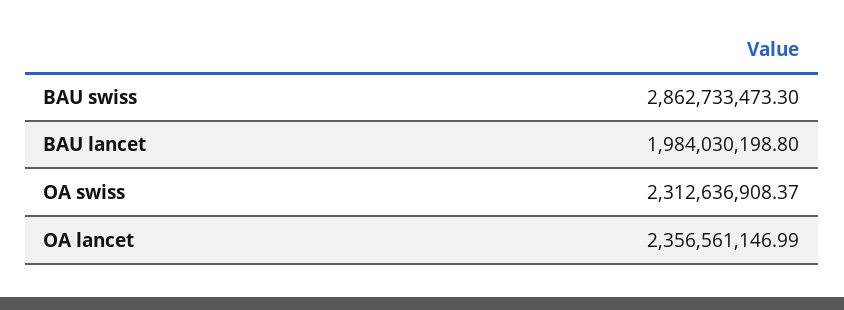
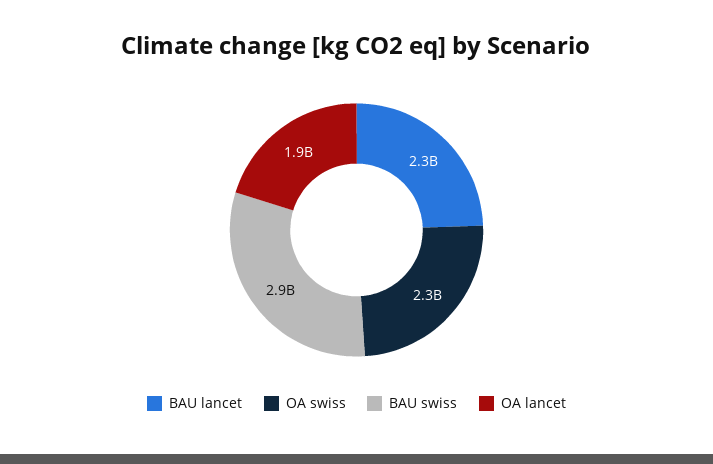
  {
    "BAU swiss": 2862733473.3,
-   "BAU lancet": 1984030198.8,
+   "BAU lancet": 2300000000,
    "OA swiss": 2312636908.37,
-   "OA lancet": 2356561146.99
+   "OA lancet": 1900000000
  }

